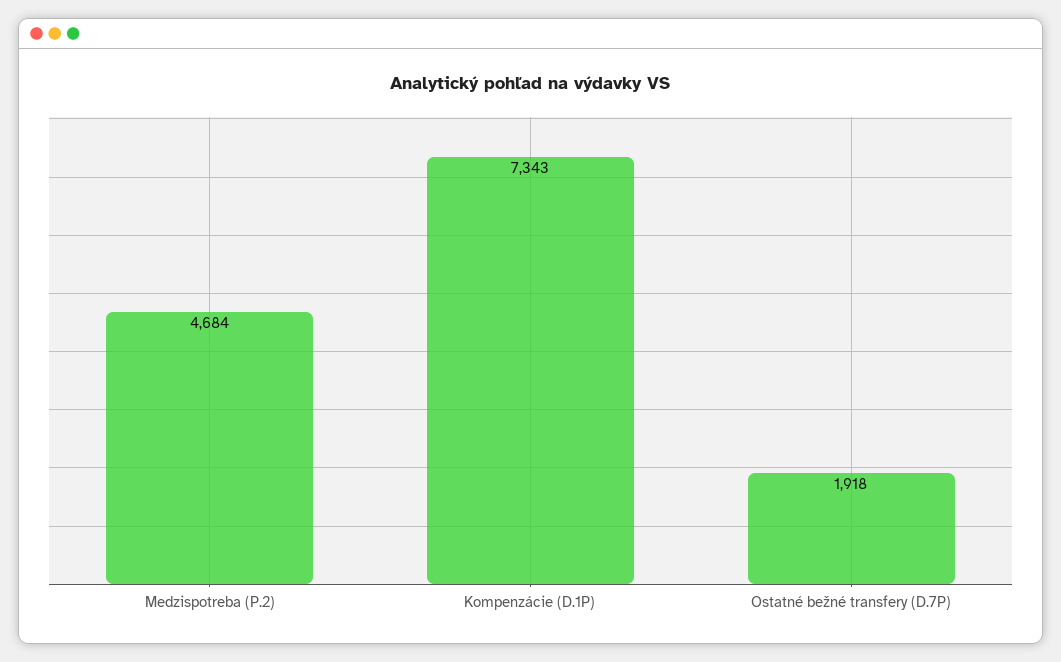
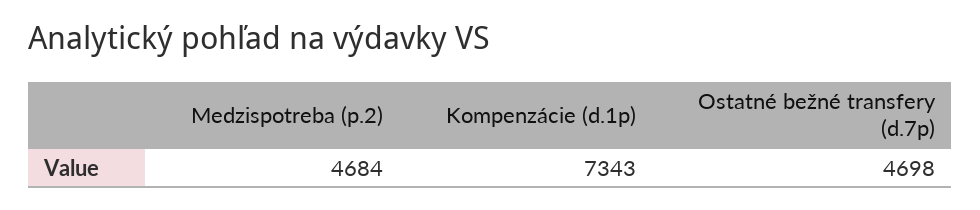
  {
    "Medzispotreba (P.2)": 4684,
    "Kompenzácie (D.1P)": 7343,
-   "Ostatné bežné transfery (D.7P)": 1918
+   "Ostatné bežné transfery (D.7P)": 4698
  }

